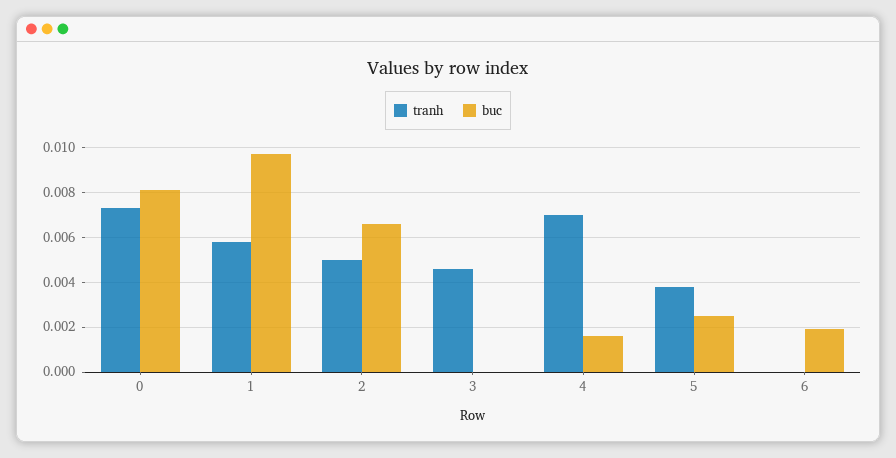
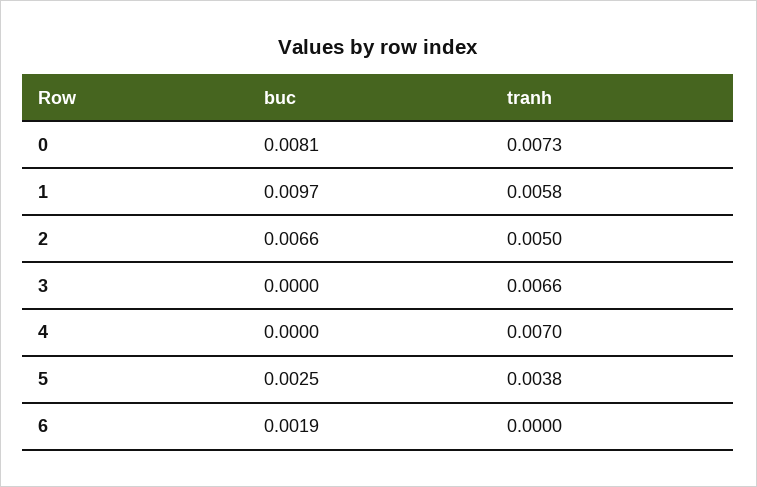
  {
    "tranh": {
      "0": 0.0073,
      "1": 0.0058,
      "2": 0.005,
-     "3": 0.0045,
+     "3": 0.0066,
      "4": 0.007,
      "5": 0.0038,
      "6": 0
    },
    "buc": {
      "0": 0.0081,
      "1": 0.0097,
      "2": 0.0066,
      "3": 0,
-     "4": 0.0015,
+     "4": 0,
      "5": 0.0025,
      "6": 0.0019
    }
  }

